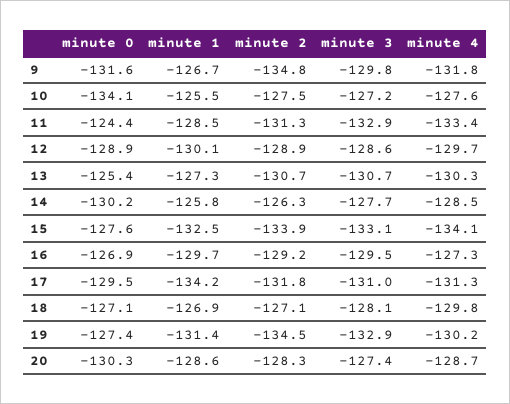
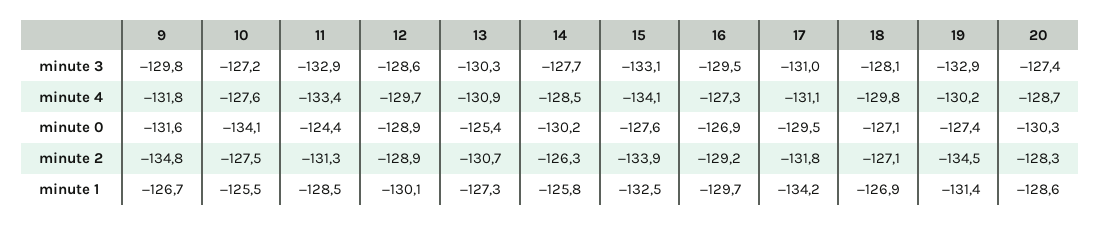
  {
    "minute 0": {
      "9": -131.6,
      "10": -134.1,
      "11": -124.4,
      "12": -128.9,
      "13": -125.4,
      "14": -130.2,
      "15": -127.6,
      "16": -126.9,
      "17": -129.5,
      "18": -127.1,
      "19": -127.4,
      "20": -130.3
    },
    "minute 1": {
      "9": -126.7,
      "10": -125.5,
      "11": -128.5,
      "12": -130.1,
      "13": -127.3,
      "14": -125.8,
      "15": -132.5,
      "16": -129.7,
      "17": -134.2,
      "18": -126.9,
      "19": -131.4,
      "20": -128.6
    },
    "minute 2": {
      "9": -134.8,
      "10": -127.5,
      "11": -131.3,
      "12": -128.9,
      "13": -130.7,
      "14": -126.3,
      "15": -133.9,
      "16": -129.2,
      "17": -131.8,
      "18": -127.1,
      "19": -134.5,
      "20": -128.3
    },
    "minute 3": {
      "9": -129.8,
      "10": -127.2,
      "11": -132.9,
      "12": -128.6,
-     "13": -130.7,
+     "13": -130.3,
      "14": -127.7,
      "15": -133.1,
      "16": -129.5,
      "17": -131,
      "18": -128.1,
      "19": -132.9,
      "20": -127.4
    },
    "minute 4": {
      "9": -131.8,
      "10": -127.6,
      "11": -133.4,
      "12": -129.7,
-     "13": -130.3,
+     "13": -130.9,
      "14": -128.5,
      "15": -134.1,
      "16": -127.3,
-     "17": -131.3,
+     "17": -131.1,
      "18": -129.8,
      "19": -130.2,
      "20": -128.7
    }
  }

